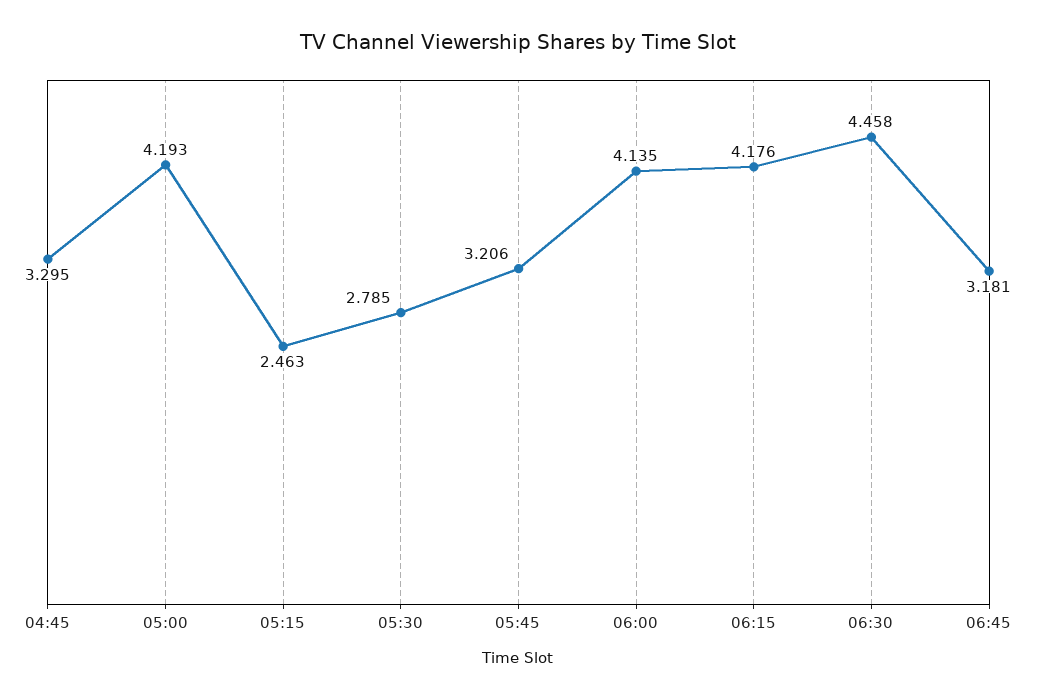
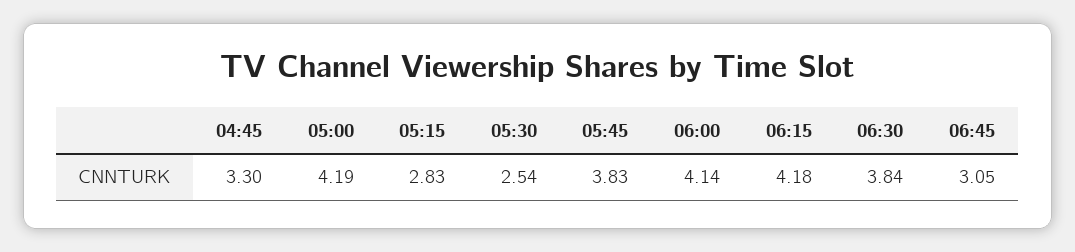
  {
    "04:45": 3.295,
    "05:00": 4.193,
-   "05:15": 2.463,
+   "05:15": 2.83,
-   "05:30": 2.785,
+   "05:30": 2.54,
-   "05:45": 3.206,
+   "05:45": 3.83,
    "06:00": 4.135,
    "06:15": 4.176,
-   "06:30": 4.458,
+   "06:30": 3.84,
-   "06:45": 3.181
+   "06:45": 3.05
  }

